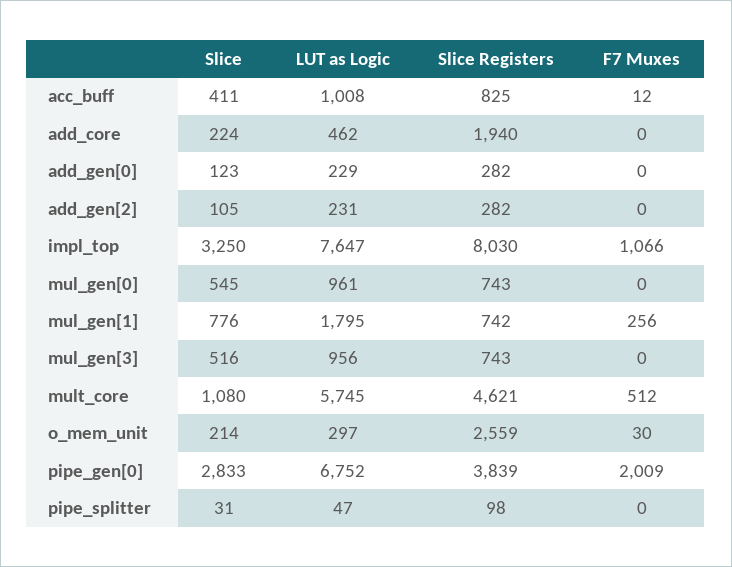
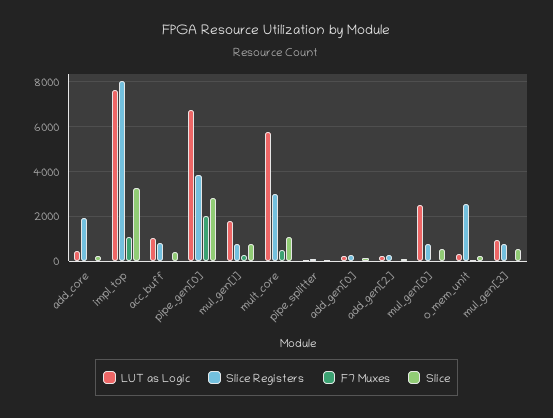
  {
    "Slice": {
      "acc_buff": 411,
      "add_core": 224,
      "add_gen[0]": 123,
      "add_gen[2]": 105,
      "impl_top": 3250,
      "mul_gen[0]": 545,
      "mul_gen[1]": 776,
      "mul_gen[3]": 516,
      "mult_core": 1080,
      "o_mem_unit": 214,
      "pipe_gen[0]": 2833,
      "pipe_splitter": 31
    },
    "LUT as Logic": {
      "acc_buff": 1008,
      "add_core": 462,
      "add_gen[0]": 229,
      "add_gen[2]": 231,
      "impl_top": 7647,
-     "mul_gen[0]": 961,
+     "mul_gen[0]": 2500,
      "mul_gen[1]": 1795,
      "mul_gen[3]": 956,
      "mult_core": 5745,
      "o_mem_unit": 297,
      "pipe_gen[0]": 6752,
      "pipe_splitter": 47
    },
    "Slice Registers": {
      "acc_buff": 825,
      "add_core": 1940,
      "add_gen[0]": 282,
      "add_gen[2]": 282,
      "impl_top": 8030,
      "mul_gen[0]": 743,
      "mul_gen[1]": 742,
      "mul_gen[3]": 743,
-     "mult_core": 4621,
+     "mult_core": 3000,
      "o_mem_unit": 2559,
      "pipe_gen[0]": 3839,
      "pipe_splitter": 98
    },
    "F7 Muxes": {
      "acc_buff": 12,
      "add_core": 0,
      "add_gen[0]": 0,
      "add_gen[2]": 0,
      "impl_top": 1066,
      "mul_gen[0]": 0,
      "mul_gen[1]": 256,
      "mul_gen[3]": 0,
      "mult_core": 512,
      "o_mem_unit": 30,
      "pipe_gen[0]": 2009,
      "pipe_splitter": 0
    }
  }

